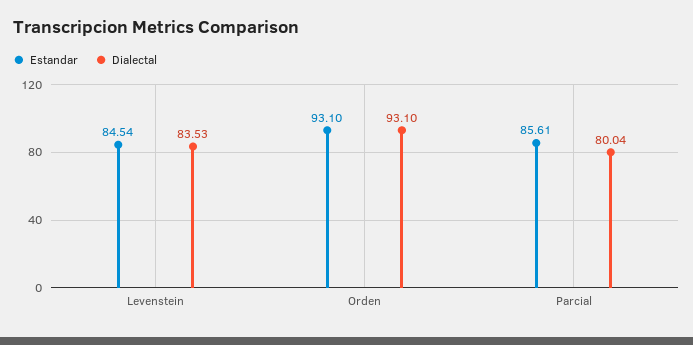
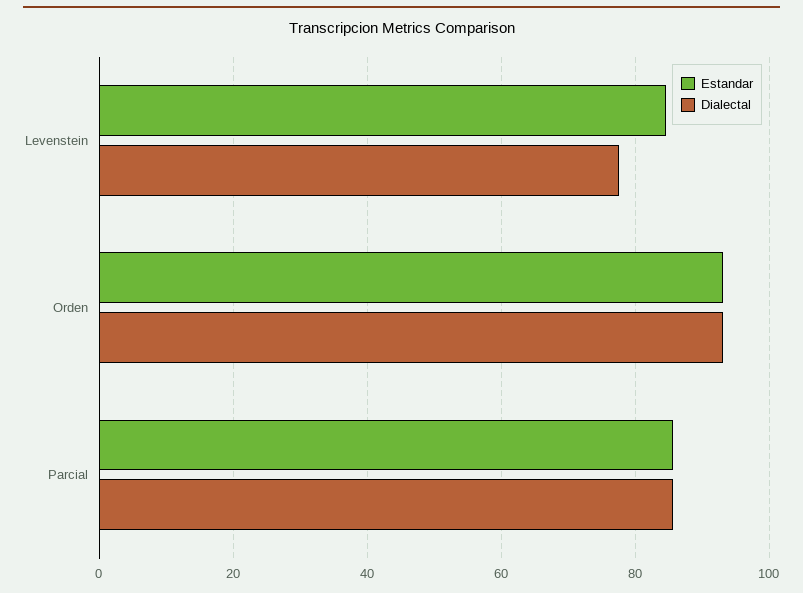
  {
    "Estandar": {
      "Levenstein": 84.54,
      "Orden": 93.1,
      "Parcial": 85.61
    },
    "Dialectal": {
-     "Levenstein": 83.53,
+     "Levenstein": 78,
      "Orden": 93.1,
-     "Parcial": 80.04
+     "Parcial": 86
    }
  }

